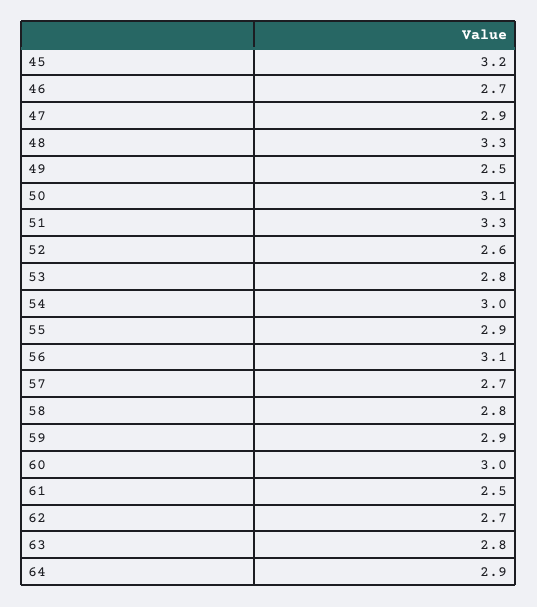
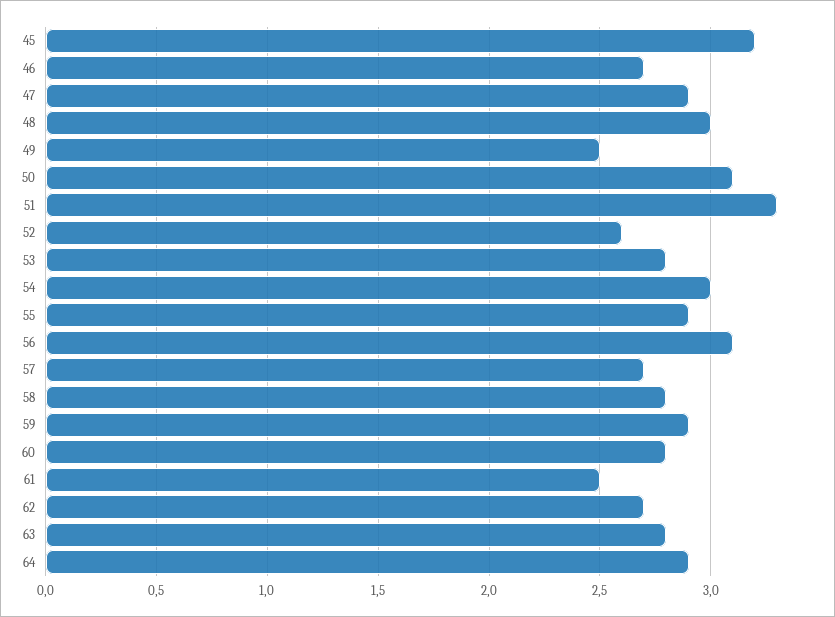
  {
    "45": 3.2,
    "46": 2.7,
    "47": 2.9,
-   "48": 3.3,
+   "48": 3,
    "49": 2.5,
    "50": 3.1,
    "51": 3.3,
    "52": 2.6,
    "53": 2.8,
    "54": 3,
    "55": 2.9,
    "56": 3.1,
    "57": 2.7,
    "58": 2.8,
    "59": 2.9,
-   "60": 3,
+   "60": 2.8,
    "61": 2.5,
    "62": 2.7,
    "63": 2.8,
    "64": 2.9
  }

